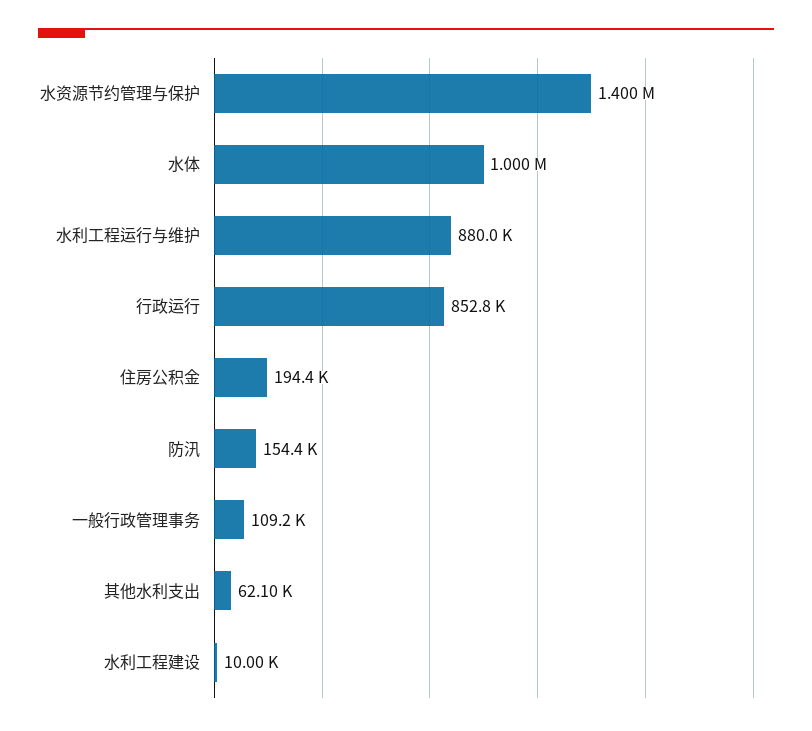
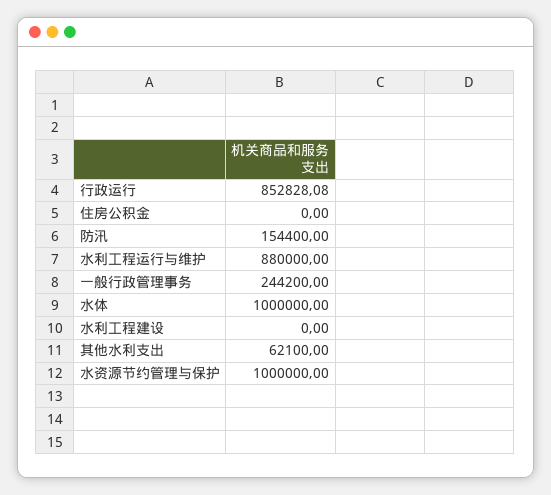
  {
-   "水资源节约管理与保护": 1400000,
+   "水资源节约管理与保护": 1000000,
    "水体": 1000000,
    "水利工程运行与维护": 880000,
    "行政运行": 852828.08,
-   "住房公积金": 194400,
+   "住房公积金": 0,
    "防汛": 154400,
-   "一般行政管理事务": 109200,
+   "一般行政管理事务": 244200,
    "其他水利支出": 62100,
-   "水利工程建设": 10000
+   "水利工程建设": 0
  }

